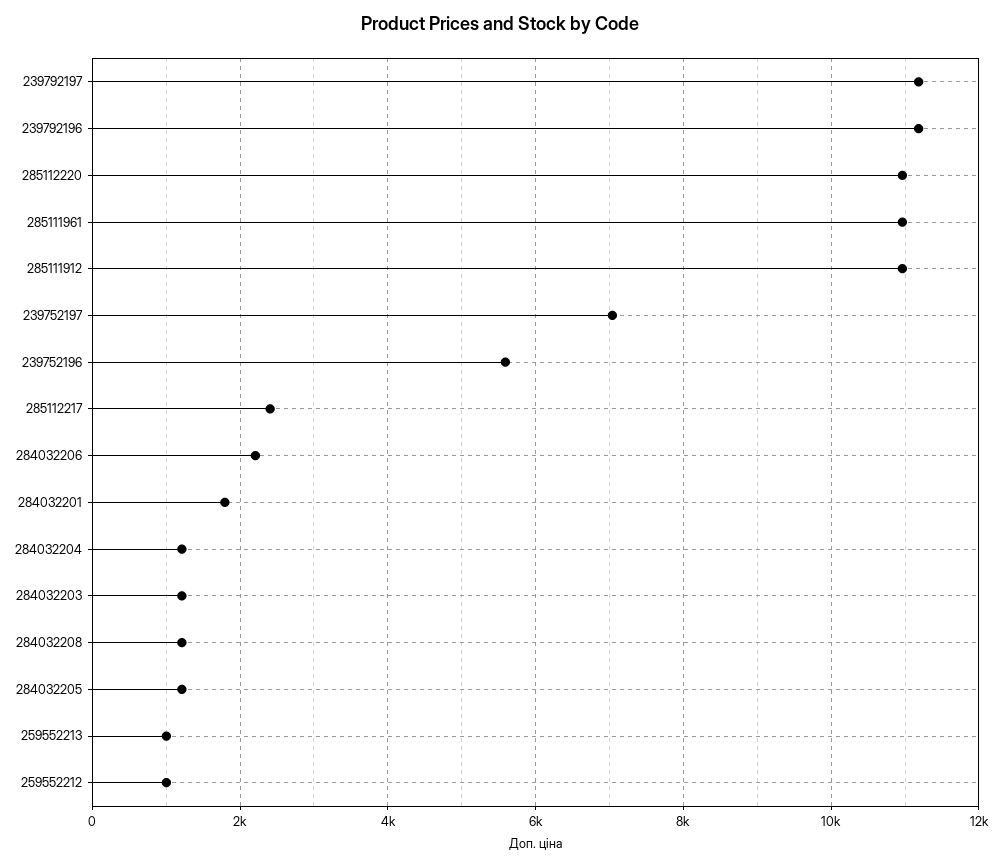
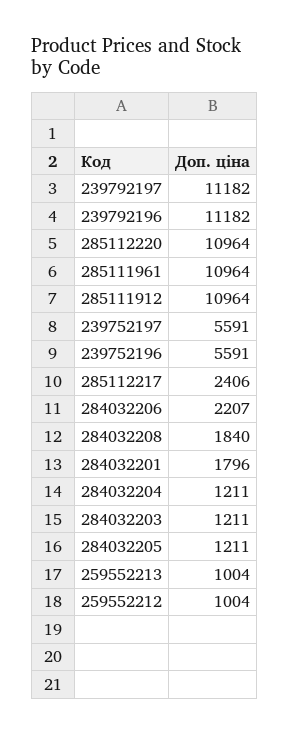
  {
    "239792197": 11182,
    "239792196": 11182,
    "285112220": 10964,
    "285111961": 10964,
    "285111912": 10964,
-   "239752197": 7000,
+   "239752197": 5591,
    "239752196": 5591,
    "285112217": 2406,
    "284032206": 2207,
    "284032201": 1796,
    "284032204": 1211,
    "284032203": 1211,
-   "284032208": 1200,
+   "284032208": 1840,
    "284032205": 1211,
    "259552213": 1004,
    "259552212": 1004
  }

